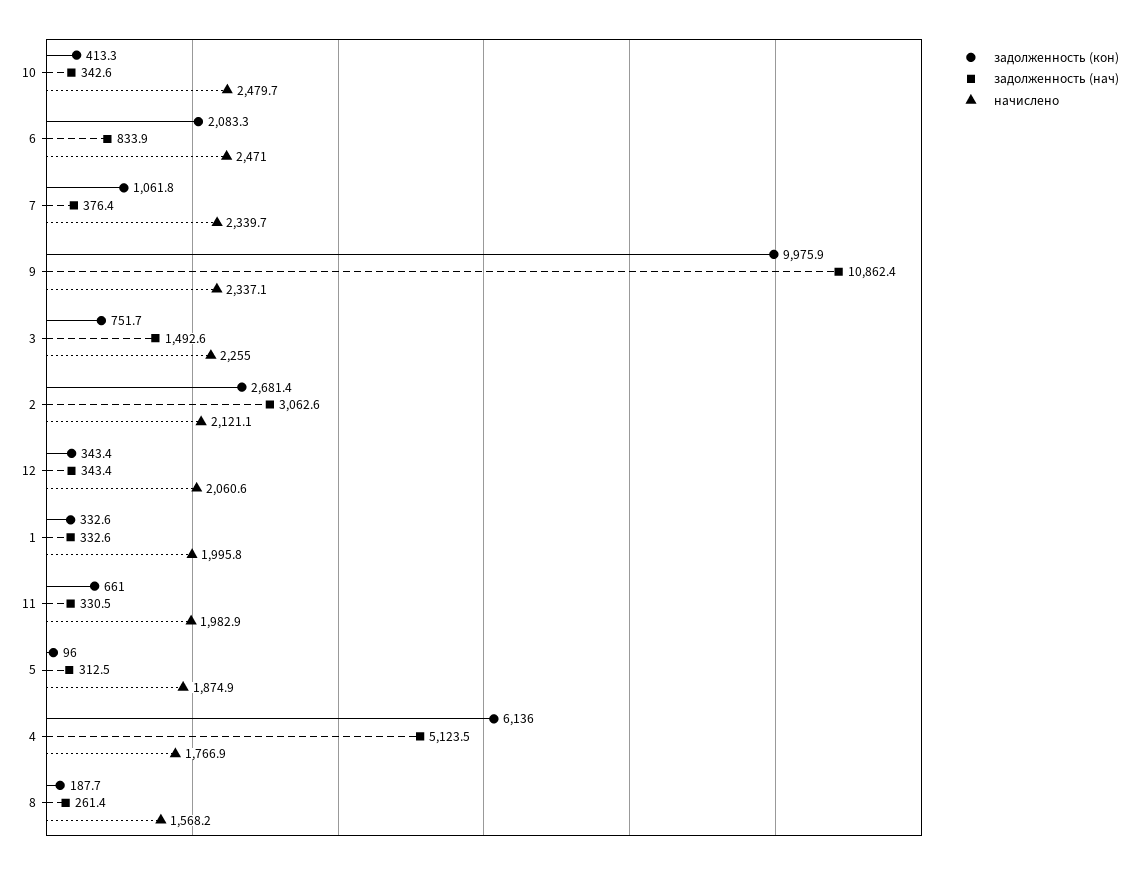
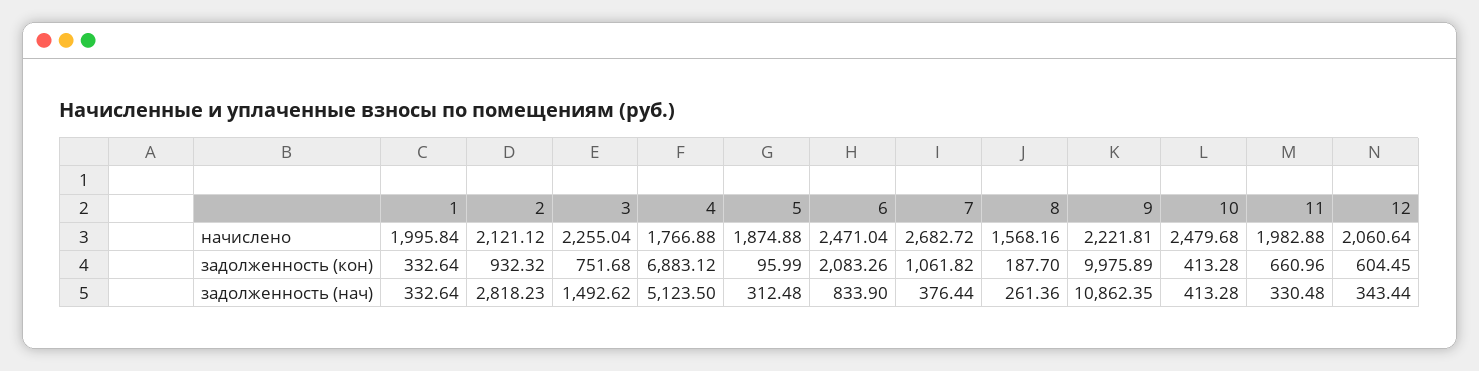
  {
    "задолженность (кон)": {
      "10": 413.28,
      "6": 2083.26,
      "7": 1061.82,
      "9": 9975.89,
      "3": 751.68,
-     "2": 2681.4,
+     "2": 932.32,
-     "12": 343.4,
+     "12": 604.45,
      "1": 332.64,
      "11": 660.96,
      "5": 95.99,
-     "4": 6136,
+     "4": 6883.12,
      "8": 187.7
    },
    "задолженность (нач)": {
-     "10": 342.6,
+     "10": 413.28,
      "6": 833.9,
      "7": 376.44,
      "9": 10862.35,
      "3": 1492.62,
-     "2": 3062.6,
+     "2": 2818.23,
      "12": 343.44,
      "1": 332.64,
      "11": 330.48,
      "5": 312.48,
      "4": 5123.5,
      "8": 261.36
    },
    "начислено": {
      "10": 2479.68,
      "6": 2471.04,
-     "7": 2339.7,
+     "7": 2682.72,
-     "9": 2337.1,
+     "9": 2221.81,
      "3": 2255.04,
      "2": 2121.12,
      "12": 2060.64,
      "1": 1995.84,
      "11": 1982.88,
      "5": 1874.88,
      "4": 1766.88,
      "8": 1568.16
    }
  }

